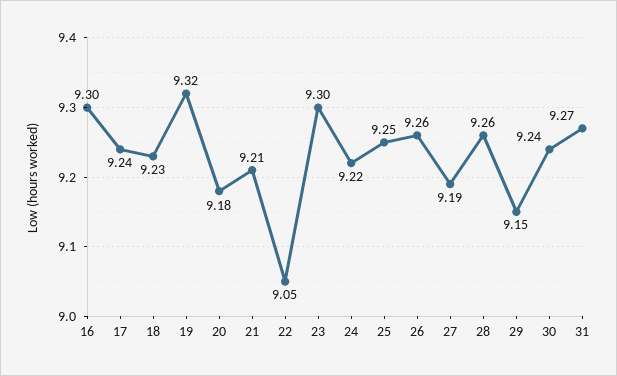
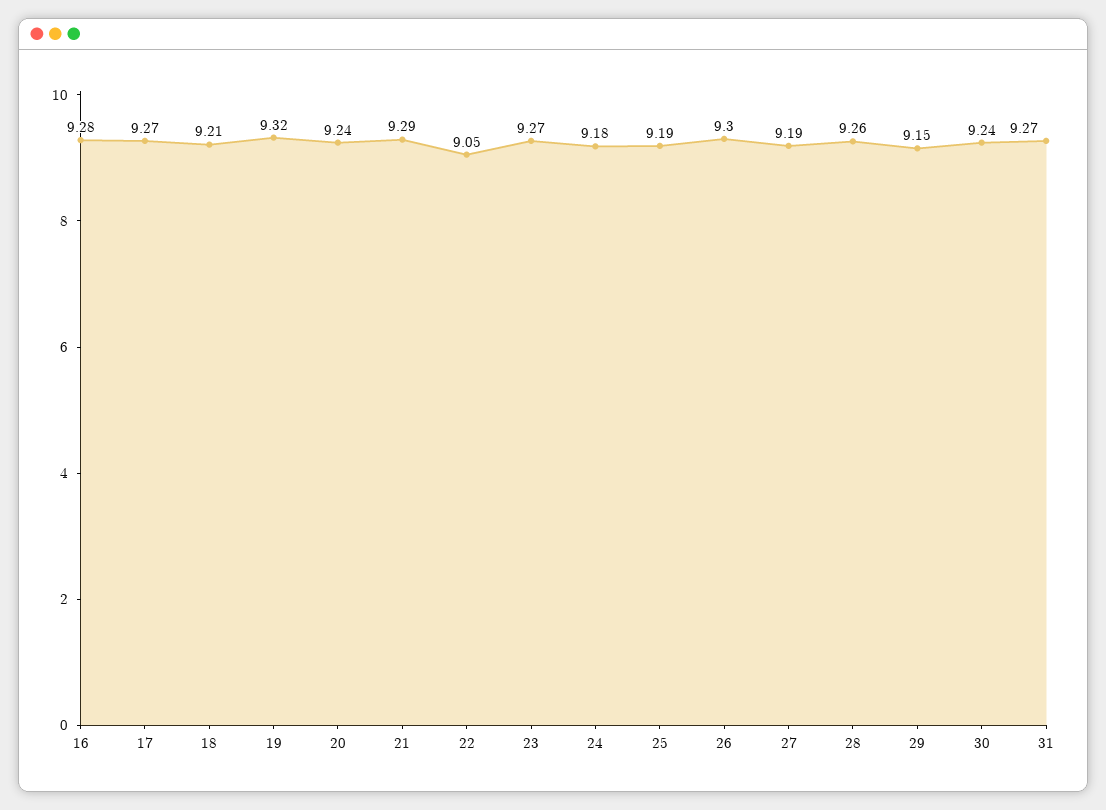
  {
-   "16": 9.3,
+   "16": 9.28,
-   "17": 9.24,
+   "17": 9.27,
-   "18": 9.23,
+   "18": 9.21,
    "19": 9.32,
-   "20": 9.18,
+   "20": 9.24,
-   "21": 9.21,
+   "21": 9.29,
    "22": 9.05,
-   "23": 9.3,
+   "23": 9.27,
-   "24": 9.22,
+   "24": 9.18,
-   "25": 9.25,
+   "25": 9.19,
-   "26": 9.26,
+   "26": 9.3,
    "27": 9.19,
    "28": 9.26,
    "29": 9.15,
    "30": 9.24,
    "31": 9.27
  }

